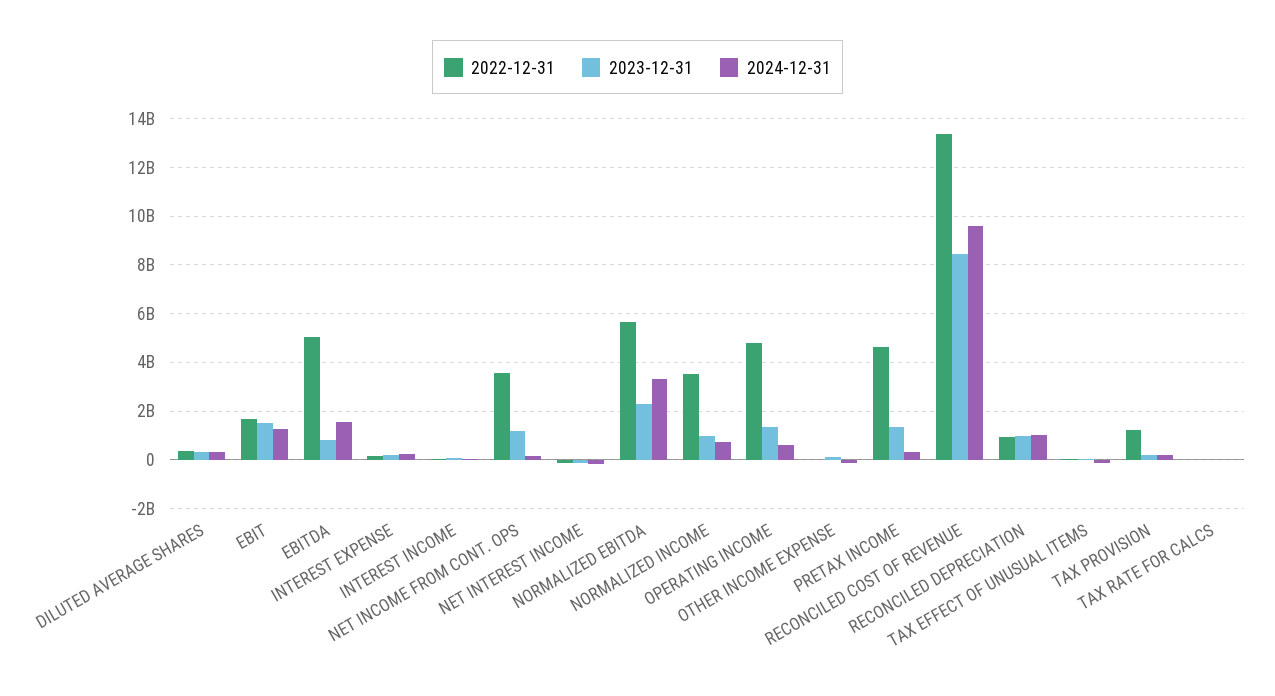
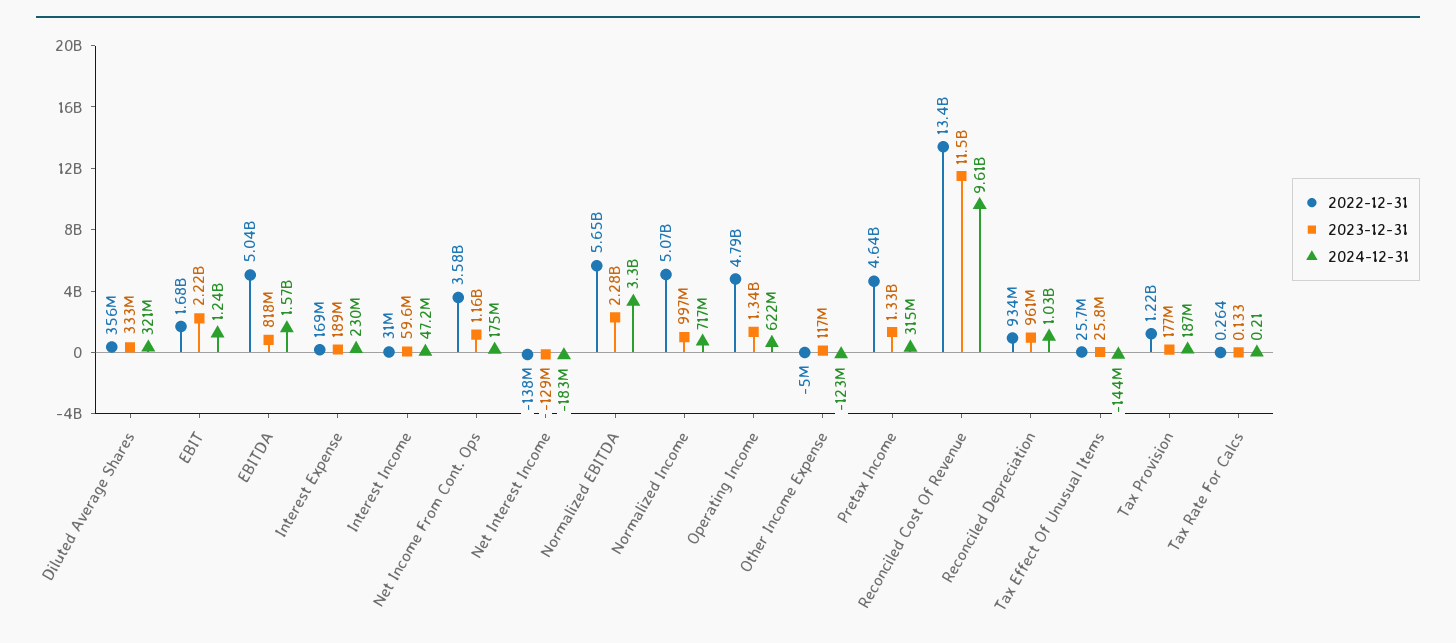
  {
    "2022-12-31": {
      "DILUTED AVERAGE SHARES": 356000000,
      "EBIT": 1680000000,
      "EBITDA": 5040000000,
      "INTEREST EXPENSE": 169000000,
      "INTEREST INCOME": 31000000,
      "NET INCOME FROM CONT. OPS": 3580000000,
      "NET INTEREST INCOME": -138000000,
      "NORMALIZED EBITDA": 5650000000,
-     "NORMALIZED INCOME": 3500000000,
+     "NORMALIZED INCOME": 5070000000,
      "OPERATING INCOME": 4790000000,
      "OTHER INCOME EXPENSE": -5000000,
      "PRETAX INCOME": 4640000000,
      "RECONCILED COST OF REVENUE": 13400000000,
      "RECONCILED DEPRECIATION": 934000000,
      "TAX EFFECT OF UNUSUAL ITEMS": 25700000,
      "TAX PROVISION": 1220000000,
      "TAX RATE FOR CALCS": 0.264
    },
    "2023-12-31": {
      "DILUTED AVERAGE SHARES": 333000000,
-     "EBIT": 1500000000,
+     "EBIT": 2220000000,
      "EBITDA": 818000000,
      "INTEREST EXPENSE": 189000000,
      "INTEREST INCOME": 59600000,
      "NET INCOME FROM CONT. OPS": 1160000000,
      "NET INTEREST INCOME": -129000000,
      "NORMALIZED EBITDA": 2280000000,
      "NORMALIZED INCOME": 997000000,
      "OPERATING INCOME": 1340000000,
      "OTHER INCOME EXPENSE": 117000000,
      "PRETAX INCOME": 1330000000,
-     "RECONCILED COST OF REVENUE": 8500000000,
+     "RECONCILED COST OF REVENUE": 11500000000,
      "RECONCILED DEPRECIATION": 961000000,
      "TAX EFFECT OF UNUSUAL ITEMS": 25800000,
      "TAX PROVISION": 177000000,
      "TAX RATE FOR CALCS": 0.133
    },
    "2024-12-31": {
      "DILUTED AVERAGE SHARES": 321000000,
      "EBIT": 1240000000,
      "EBITDA": 1570000000,
      "INTEREST EXPENSE": 230000000,
      "INTEREST INCOME": 47200000,
      "NET INCOME FROM CONT. OPS": 175000000,
      "NET INTEREST INCOME": -183000000,
      "NORMALIZED EBITDA": 3300000000,
      "NORMALIZED INCOME": 717000000,
      "OPERATING INCOME": 622000000,
      "OTHER INCOME EXPENSE": -123000000,
      "PRETAX INCOME": 315000000,
      "RECONCILED COST OF REVENUE": 9610000000,
      "RECONCILED DEPRECIATION": 1030000000,
      "TAX EFFECT OF UNUSUAL ITEMS": -144000000,
      "TAX PROVISION": 187000000,
      "TAX RATE FOR CALCS": 0.21
    }
  }

